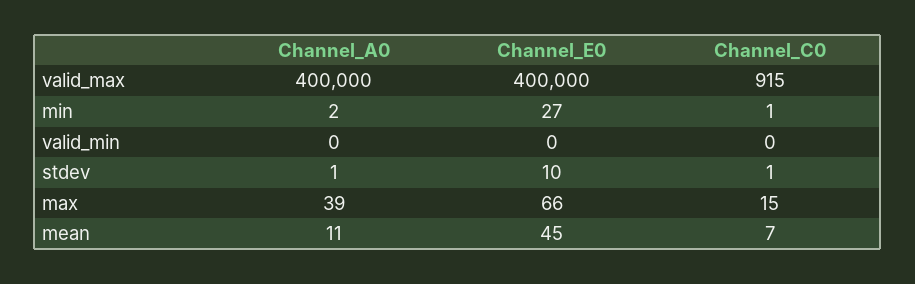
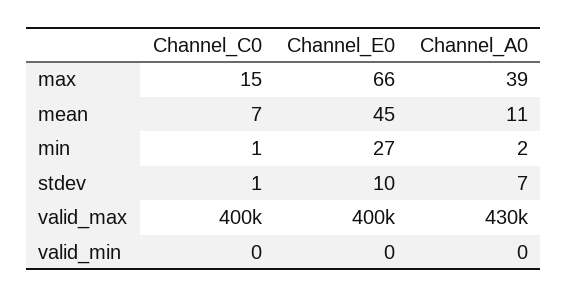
  {
    "Channel_A0": {
-     "valid_max": 400000,
+     "valid_max": 430000,
      "min": 2,
      "valid_min": 0,
-     "stdev": 1,
+     "stdev": 7,
      "max": 39,
      "mean": 11
    },
    "Channel_E0": {
      "valid_max": 400000,
      "min": 27,
      "valid_min": 0,
      "stdev": 10,
      "max": 66,
      "mean": 45
    },
    "Channel_C0": {
-     "valid_max": 915,
+     "valid_max": 400000,
      "min": 1,
      "valid_min": 0,
      "stdev": 1,
      "max": 15,
      "mean": 7
    }
  }

